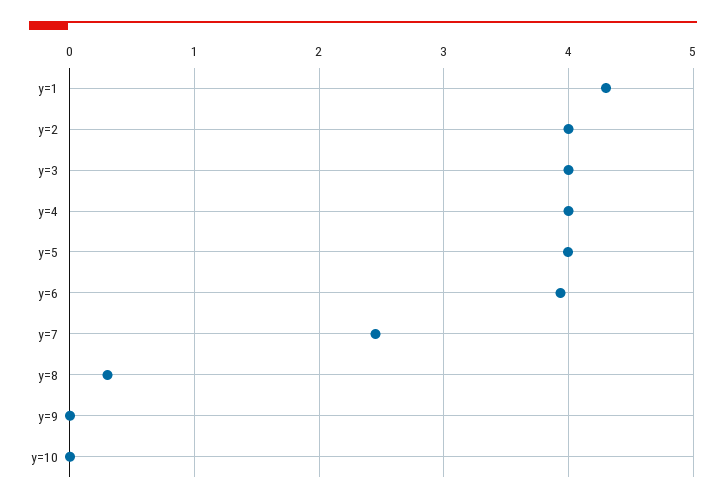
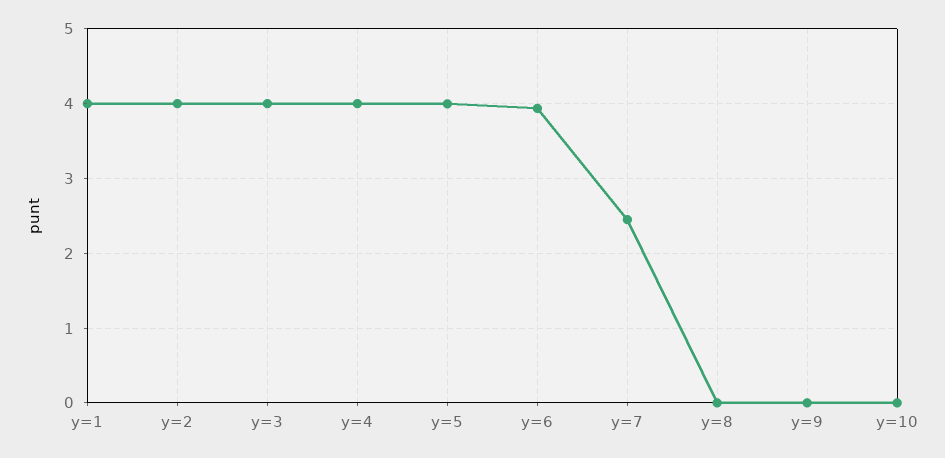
  {
-   "y=1": 4.3,
+   "y=1": 4,
    "y=2": 4,
    "y=3": 4,
    "y=4": 4,
    "y=5": 4,
    "y=6": 3.9,
    "y=7": 2.5,
-   "y=8": 0.3,
+   "y=8": 0,
    "y=9": 0,
    "y=10": 0
  }

